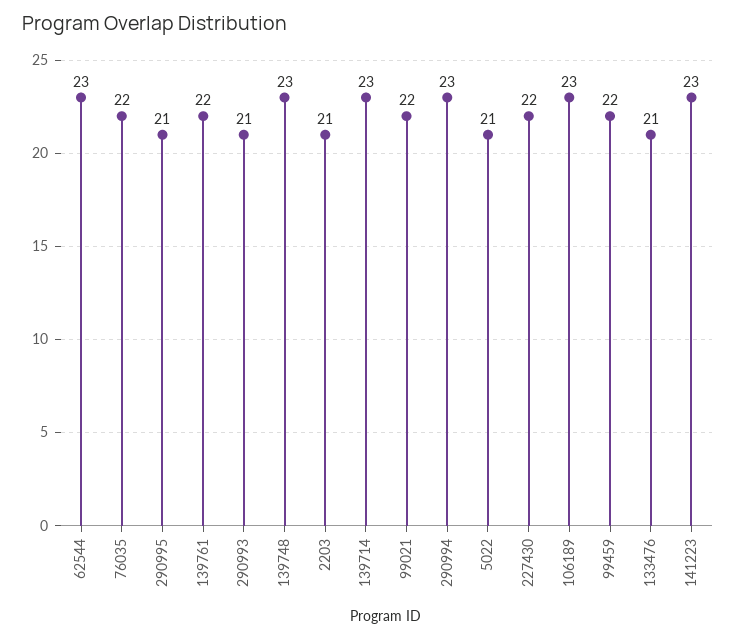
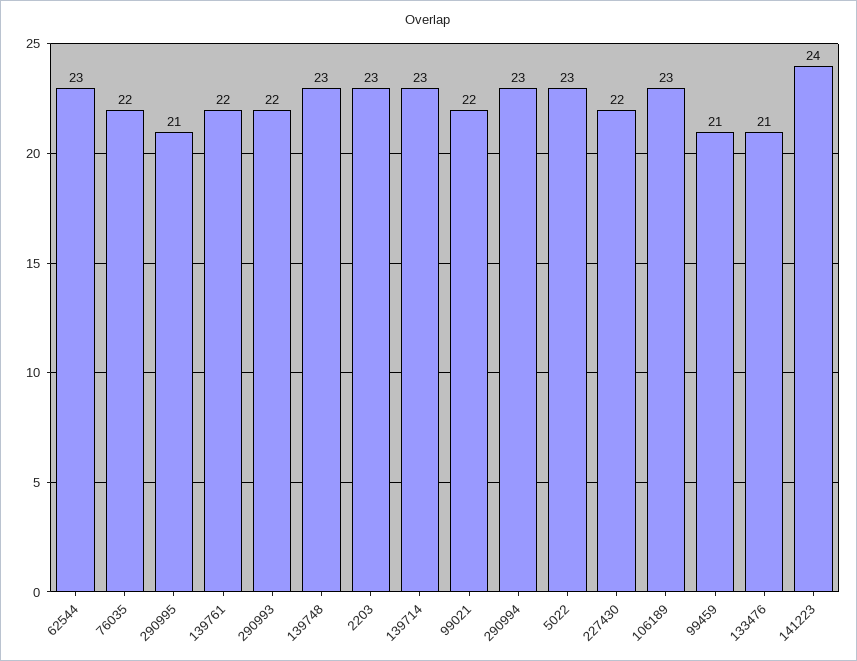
  {
    "62544": 23,
    "76035": 22,
    "290995": 21,
    "139761": 22,
-   "290993": 21,
+   "290993": 22,
    "139748": 23,
-   "2203": 21,
+   "2203": 23,
    "139714": 23,
    "99021": 22,
    "290994": 23,
-   "5022": 21,
+   "5022": 23,
    "227430": 22,
    "106189": 23,
-   "99459": 22,
+   "99459": 21,
    "133476": 21,
-   "141223": 23
+   "141223": 24
  }

